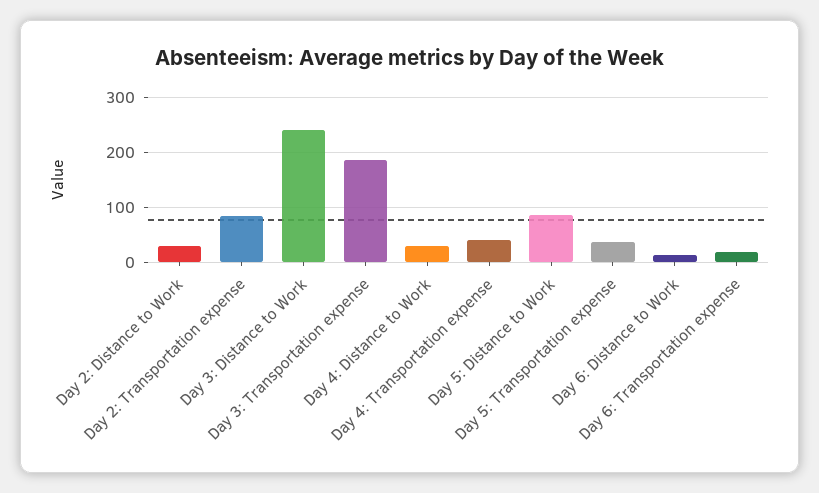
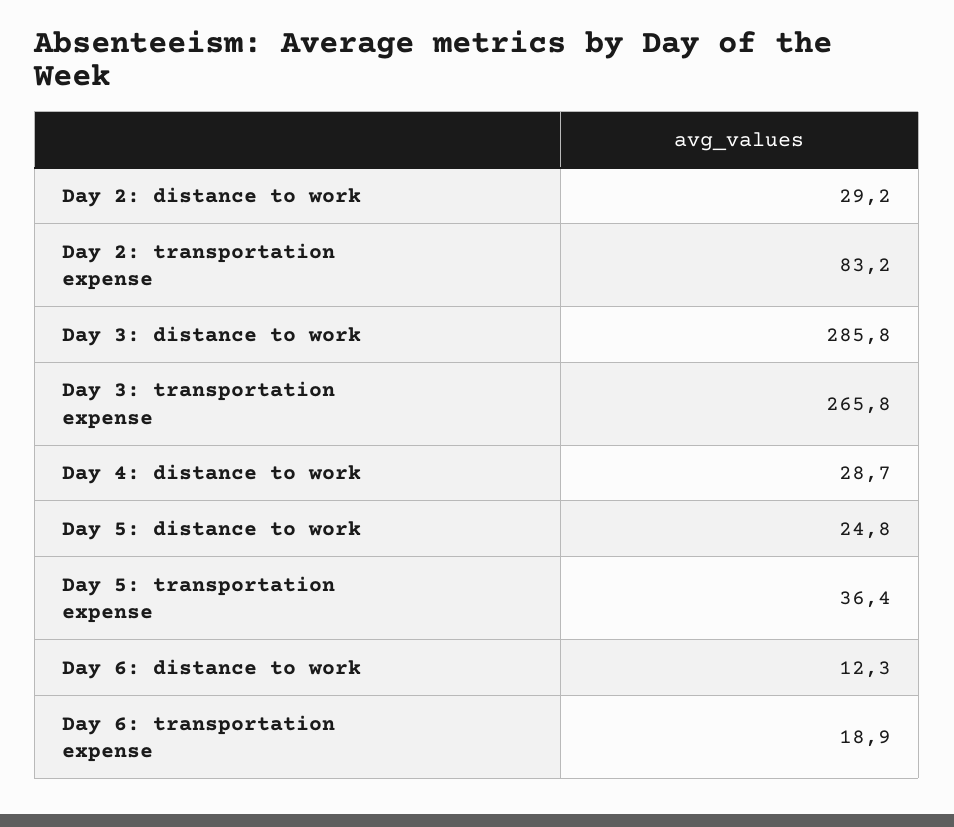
  {
    "Day 2: Distance to Work": 29.2,
    "Day 2: Transportation expense": 83.2,
-   "Day 3: Distance to Work": 240,
+   "Day 3: Distance to Work": 285.8,
-   "Day 3: Transportation expense": 180,
+   "Day 3: Transportation expense": 265.8,
    "Day 4: Distance to Work": 28.7,
-   "Day 4: Transportation expense": 40,
-   "Day 5: Distance to Work": 80,
+   "Day 5: Distance to Work": 24.8,
    "Day 5: Transportation expense": 36.4,
    "Day 6: Distance to Work": 12.3,
    "Day 6: Transportation expense": 18.9
  }

